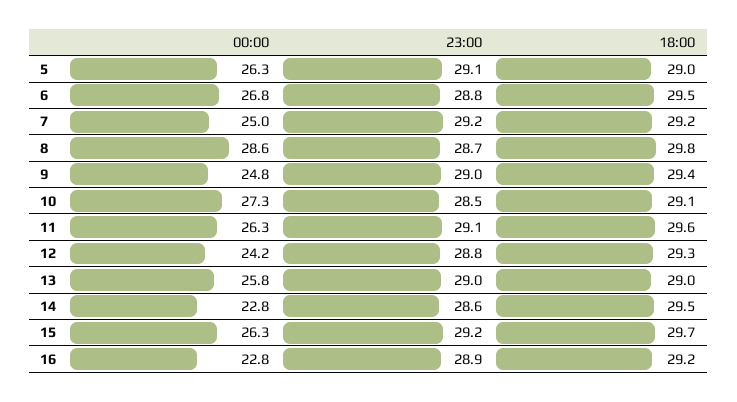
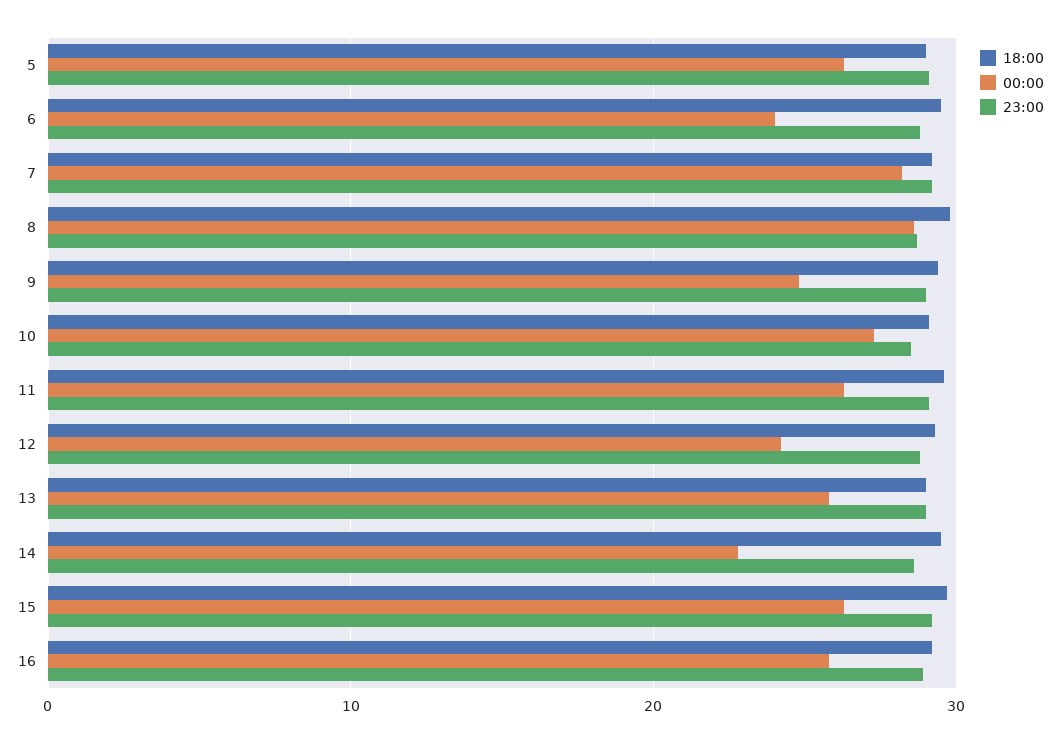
  {
    "00:00": {
      "5": 26.3,
-     "6": 26.8,
+     "6": 24,
-     "7": 25,
+     "7": 28,
      "8": 28.6,
      "9": 24.8,
      "10": 27.3,
      "11": 26.3,
      "12": 24.2,
      "13": 25.8,
      "14": 22.8,
      "15": 26.3,
-     "16": 22.8
+     "16": 26
    },
    "23:00": {
      "5": 29.1,
      "6": 28.8,
      "7": 29.2,
      "8": 28.7,
      "9": 29,
      "10": 28.5,
      "11": 29.1,
      "12": 28.8,
      "13": 29,
      "14": 28.6,
      "15": 29.2,
      "16": 28.9
    },
    "18:00": {
      "5": 29,
      "6": 29.5,
      "7": 29.2,
      "8": 29.8,
      "9": 29.4,
      "10": 29.1,
      "11": 29.6,
      "12": 29.3,
      "13": 29,
      "14": 29.5,
      "15": 29.7,
      "16": 29.2
    }
  }

